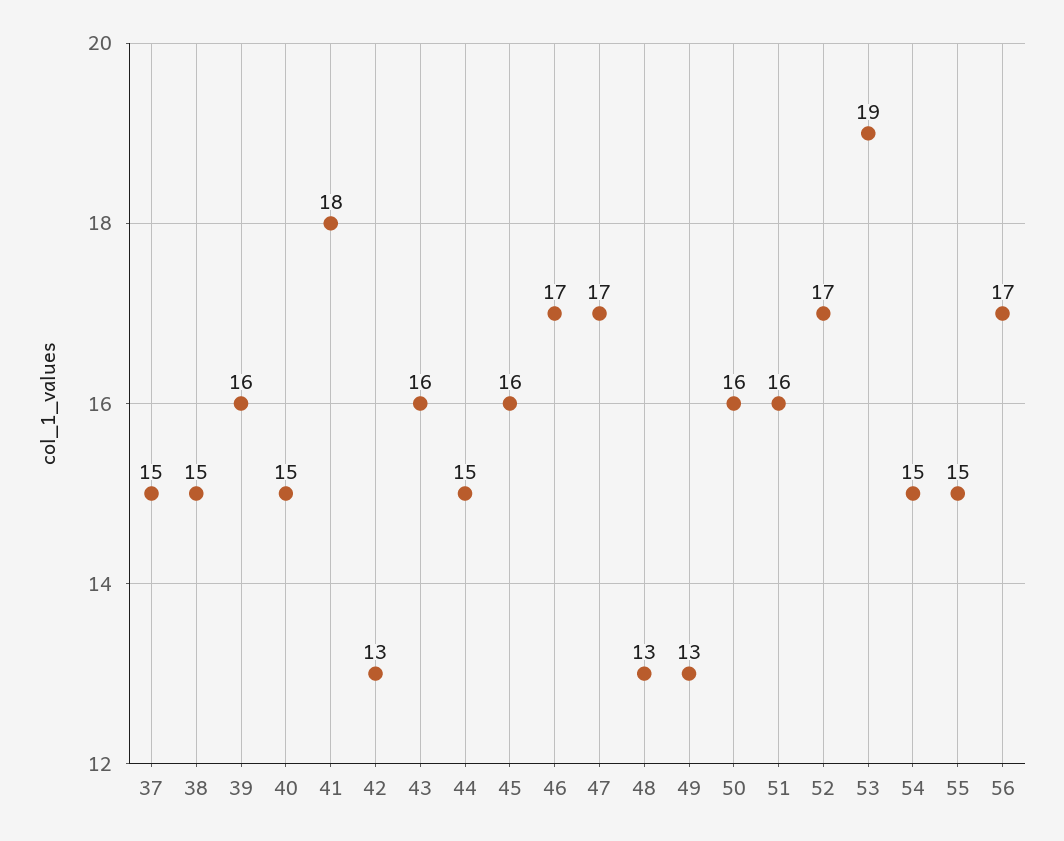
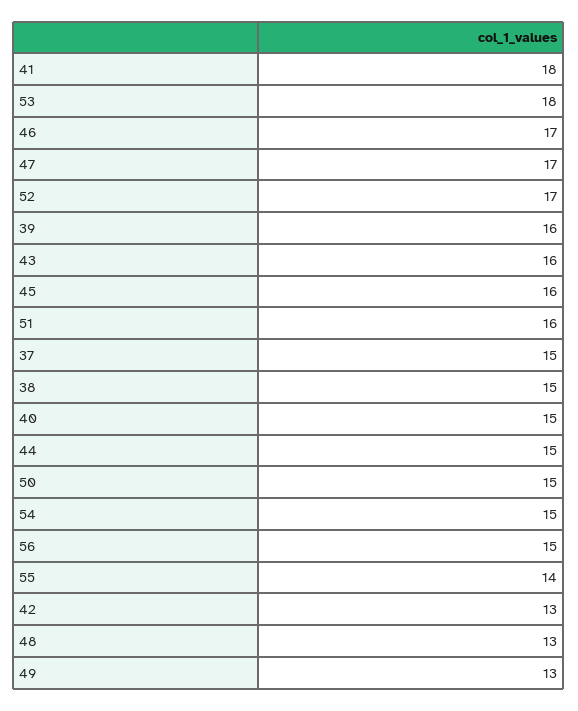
  {
    "37": 15,
    "38": 15,
    "39": 16,
    "40": 15,
    "41": 18,
    "42": 13,
    "43": 16,
    "44": 15,
    "45": 16,
    "46": 17,
    "47": 17,
    "48": 13,
    "49": 13,
-   "50": 16,
+   "50": 15,
    "51": 16,
    "52": 17,
-   "53": 19,
+   "53": 18,
    "54": 15,
-   "55": 15,
+   "55": 14,
-   "56": 17
+   "56": 15
  }

